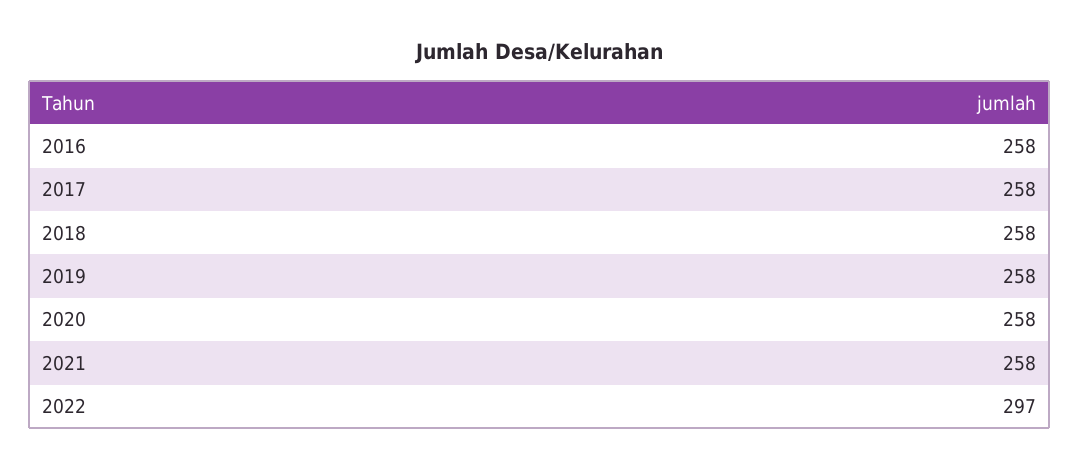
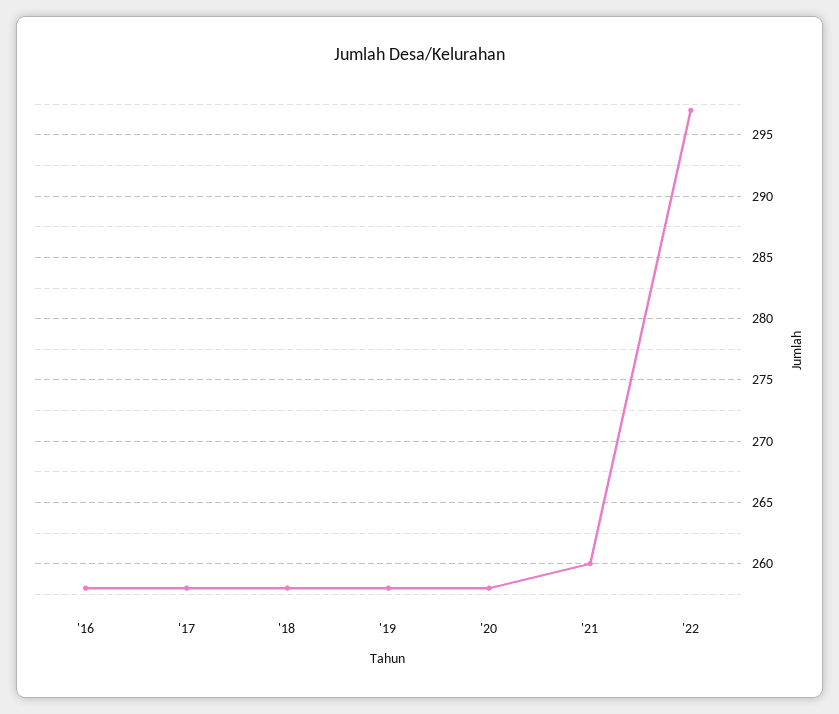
  {
    "2016": 258,
    "2017": 258,
    "2018": 258,
    "2019": 258,
    "2020": 258,
-   "2021": 258,
+   "2021": 260,
    "2022": 297
  }

